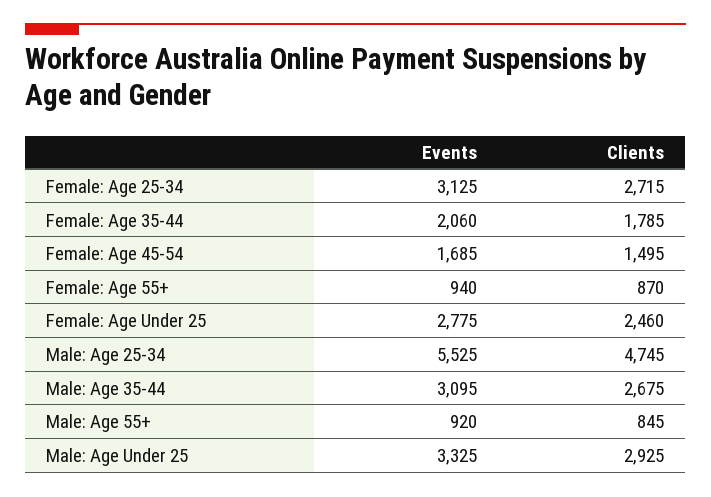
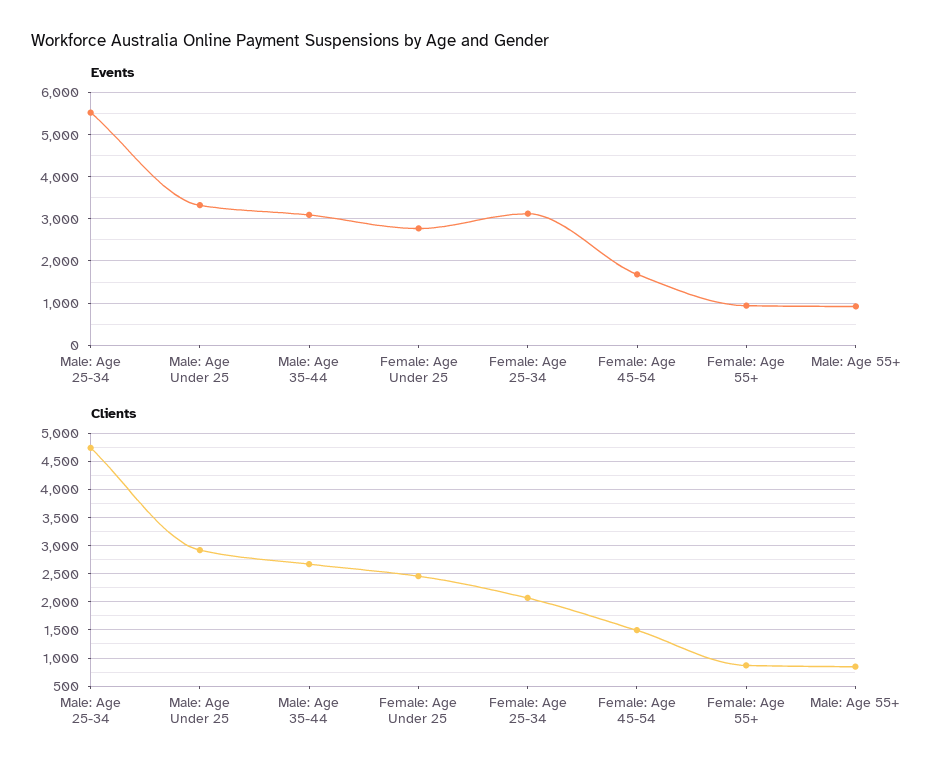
  {
    "Events": {
      "Female: Age 25-34": 3125,
-     "Female: Age 35-44": 2060,
      "Female: Age 45-54": 1685,
      "Female: Age 55+": 940,
      "Female: Age Under 25": 2775,
      "Male: Age 25-34": 5525,
      "Male: Age 35-44": 3095,
      "Male: Age 55+": 920,
      "Male: Age Under 25": 3325
    },
    "Clients": {
-     "Female: Age 25-34": 2715,
+     "Female: Age 25-34": 2000,
-     "Female: Age 35-44": 1785,
      "Female: Age 45-54": 1495,
      "Female: Age 55+": 870,
      "Female: Age Under 25": 2460,
      "Male: Age 25-34": 4745,
      "Male: Age 35-44": 2675,
      "Male: Age 55+": 845,
      "Male: Age Under 25": 2925
    }
  }

